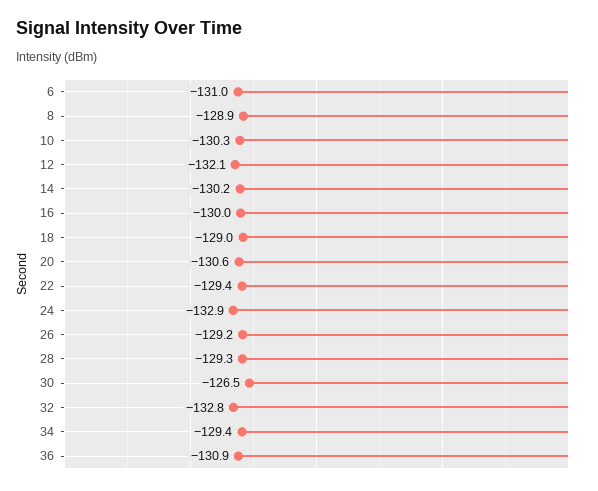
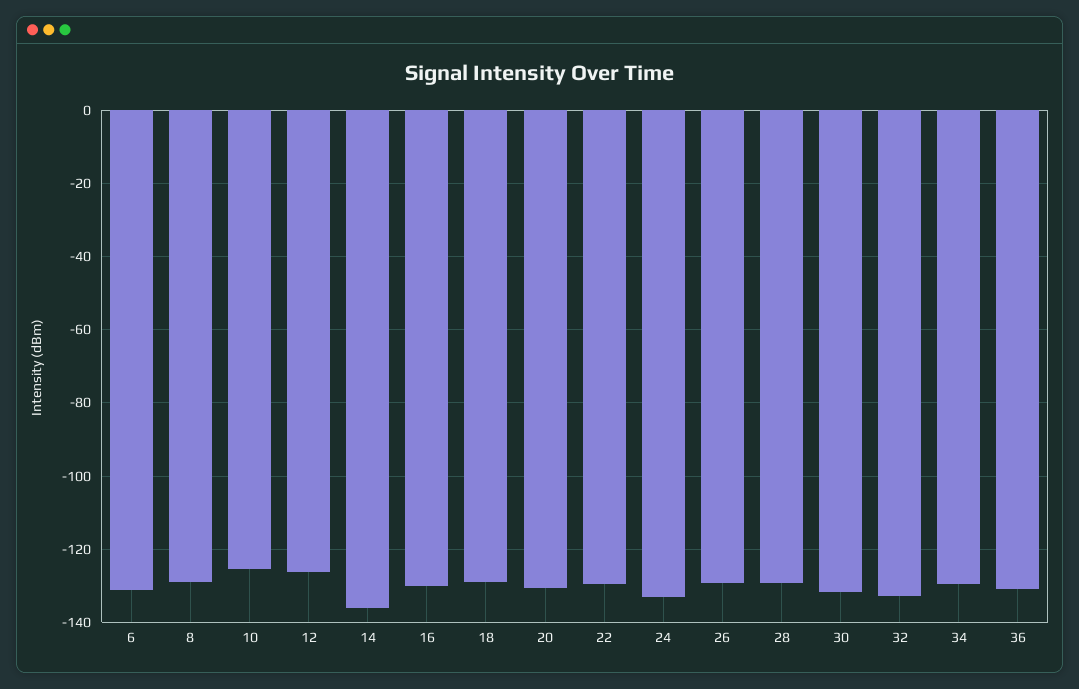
  {
    "6": -131,
    "8": -128.9,
-   "10": -130.3,
+   "10": -126,
-   "12": -132.1,
+   "12": -126,
-   "14": -130.2,
+   "14": -136,
    "16": -130,
    "18": -129,
    "20": -130.6,
    "22": -129.4,
    "24": -132.9,
    "26": -129.2,
    "28": -129.3,
-   "30": -126.5,
+   "30": -132,
    "32": -132.8,
    "34": -129.4,
    "36": -130.9
  }

